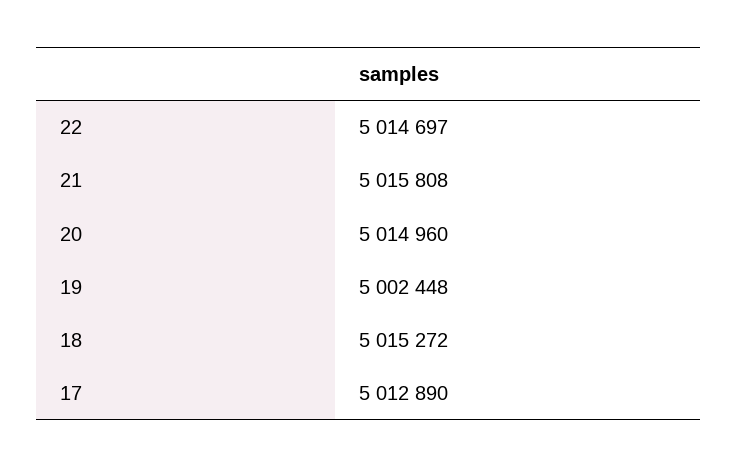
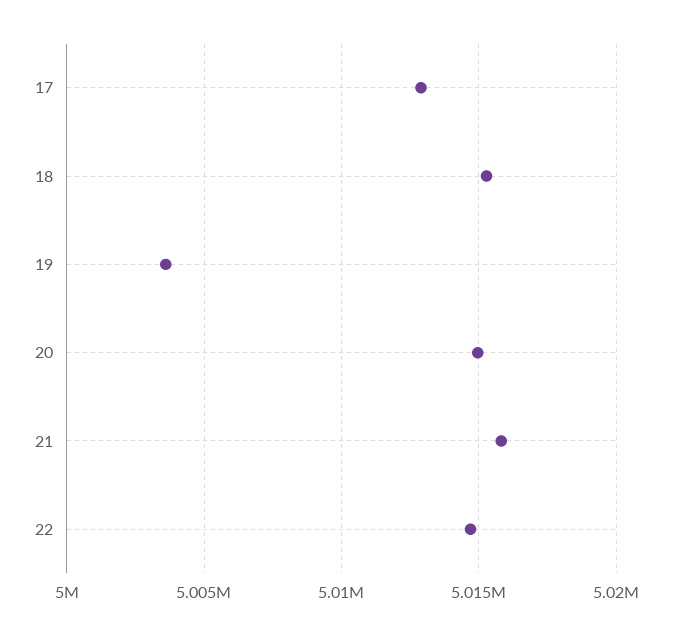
  {
    "22": 5014697,
    "21": 5015808,
    "20": 5014960,
-   "19": 5002448,
+   "19": 5003500,
    "18": 5015272,
    "17": 5012890
  }

